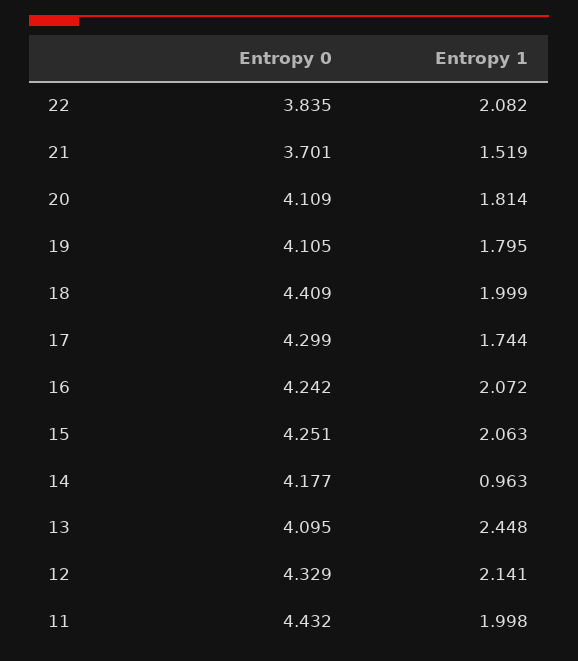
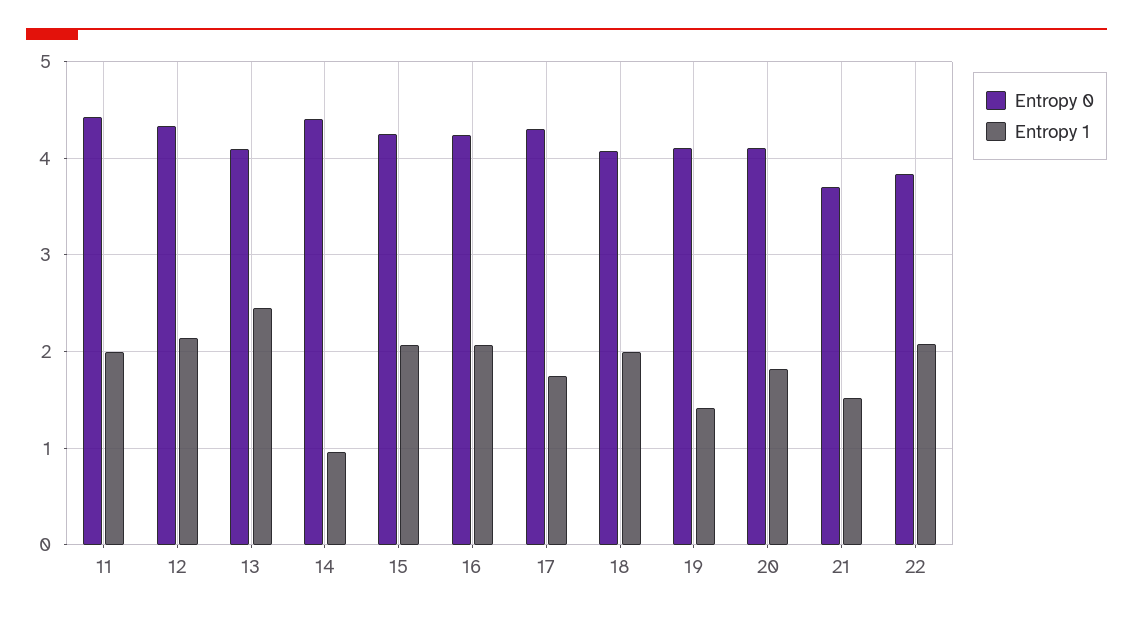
  {
    "Entropy 0": {
      "22": 3.835,
      "21": 3.701,
      "20": 4.109,
      "19": 4.105,
-     "18": 4.409,
+     "18": 4.1,
      "17": 4.299,
      "16": 4.242,
      "15": 4.251,
-     "14": 4.177,
+     "14": 4.4,
      "13": 4.095,
      "12": 4.329,
      "11": 4.432
    },
    "Entropy 1": {
      "22": 2.082,
      "21": 1.519,
      "20": 1.814,
-     "19": 1.795,
+     "19": 1.4,
      "18": 1.999,
      "17": 1.744,
      "16": 2.072,
      "15": 2.063,
      "14": 0.963,
      "13": 2.448,
      "12": 2.141,
      "11": 1.998
    }
  }

